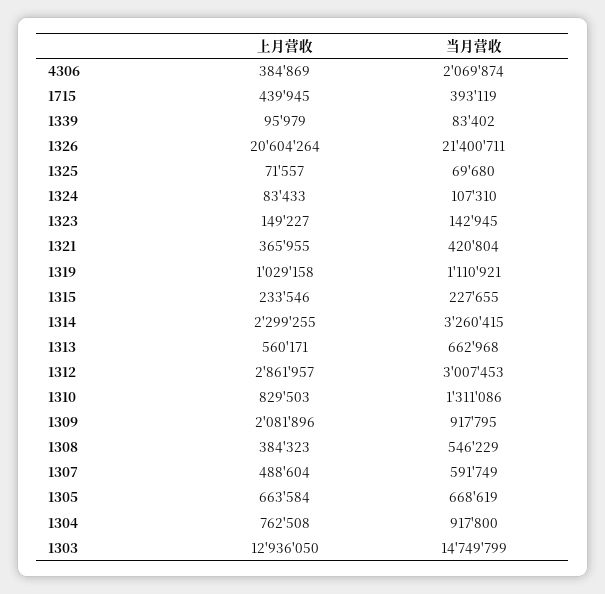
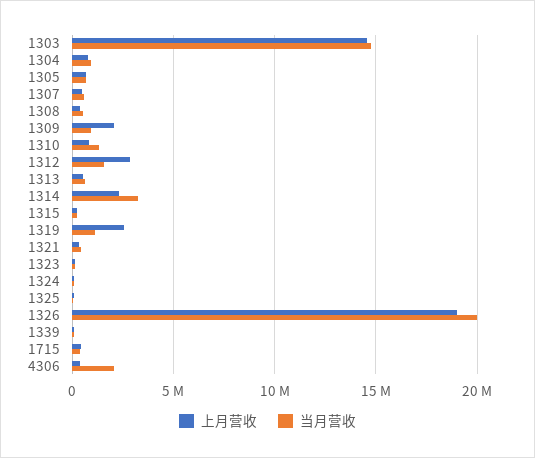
  {
    "上月营收": {
      "4306": 384869,
      "1715": 439945,
      "1339": 95979,
-     "1326": 20604264,
+     "1326": 19000000,
      "1325": 71557,
      "1324": 83433,
      "1323": 149227,
      "1321": 365955,
-     "1319": 1029158,
+     "1319": 2500000,
      "1315": 233546,
      "1314": 2299255,
      "1313": 560171,
      "1312": 2861957,
      "1310": 829503,
      "1309": 2081896,
      "1308": 384323,
      "1307": 488604,
      "1305": 663584,
      "1304": 762508,
-     "1303": 12936050
+     "1303": 14500000
    },
    "当月营收": {
      "4306": 2069874,
      "1715": 393119,
      "1339": 83402,
-     "1326": 21400711,
+     "1326": 20000000,
      "1325": 69680,
      "1324": 107310,
      "1323": 142945,
      "1321": 420804,
      "1319": 1110921,
      "1315": 227655,
      "1314": 3260415,
      "1313": 662968,
-     "1312": 3007453,
+     "1312": 1500000,
      "1310": 1311086,
      "1309": 917795,
      "1308": 546229,
      "1307": 591749,
      "1305": 668619,
      "1304": 917800,
      "1303": 14749799
    }
  }

